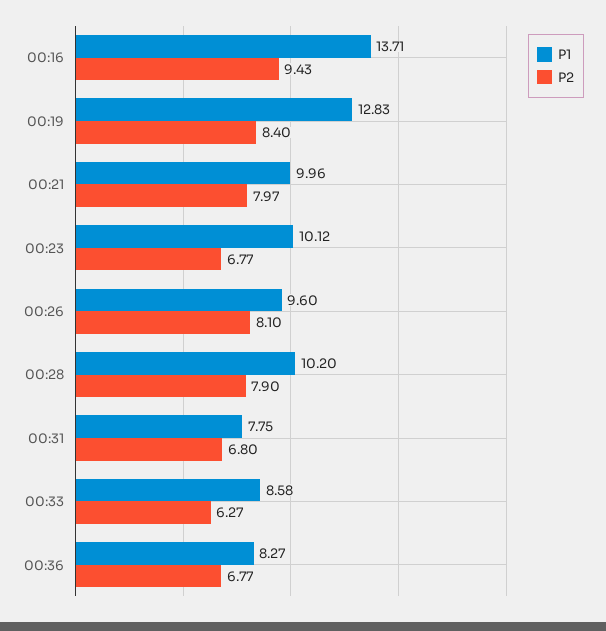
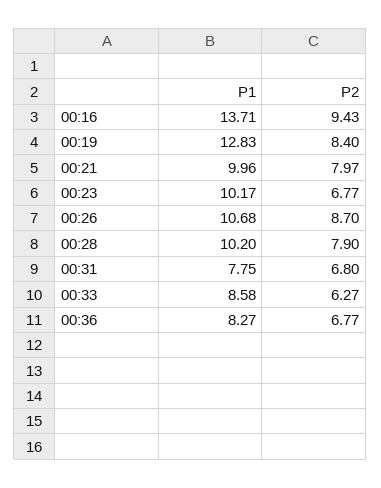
  {
    "P1": {
      "00:16": 13.71,
      "00:19": 12.83,
      "00:21": 9.96,
-     "00:23": 10.12,
+     "00:23": 10.17,
-     "00:26": 9.6,
+     "00:26": 10.68,
      "00:28": 10.2,
      "00:31": 7.75,
      "00:33": 8.58,
      "00:36": 8.27
    },
    "P2": {
      "00:16": 9.43,
      "00:19": 8.4,
      "00:21": 7.97,
      "00:23": 6.77,
-     "00:26": 8.1,
+     "00:26": 8.7,
      "00:28": 7.9,
      "00:31": 6.8,
      "00:33": 6.27,
      "00:36": 6.77
    }
  }

